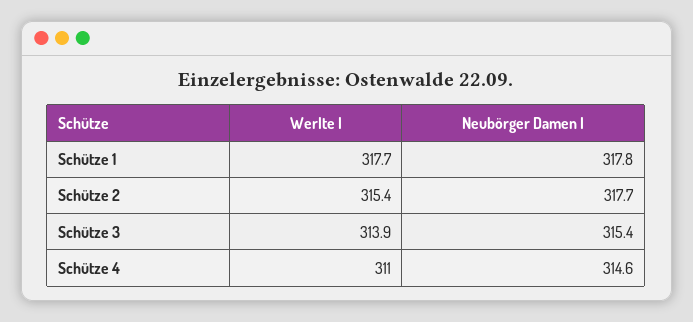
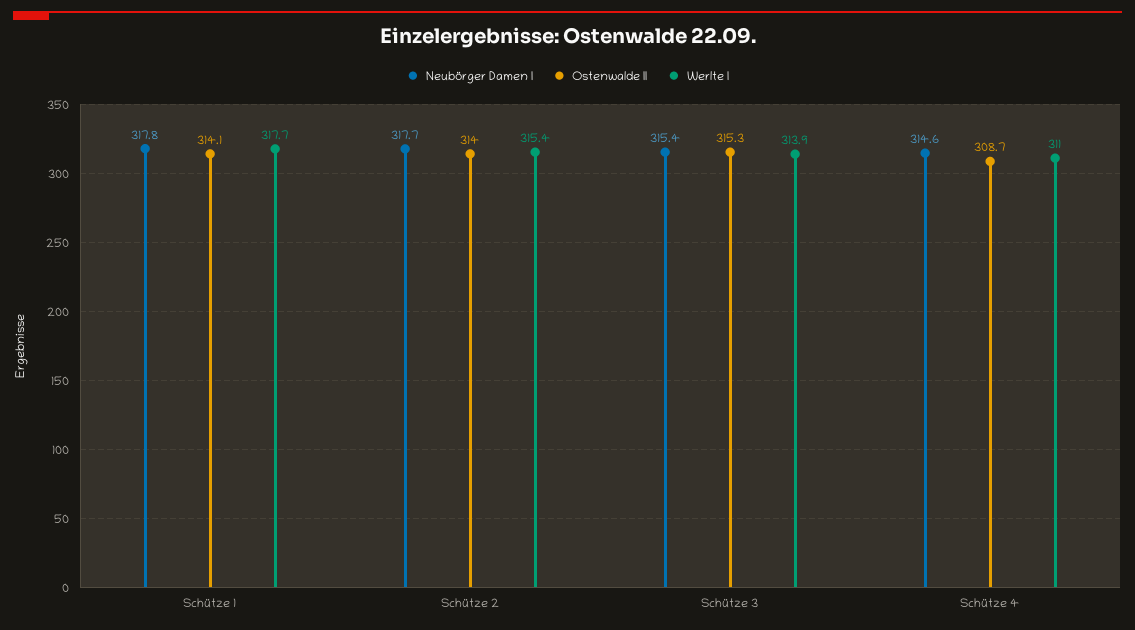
  {
    "Werlte I": {
      "Schütze 1": 317.7,
      "Schütze 2": 315.4,
      "Schütze 3": 313.9,
      "Schütze 4": 311
    },
    "Neubörger Damen I": {
      "Schütze 1": 317.8,
      "Schütze 2": 317.7,
      "Schütze 3": 315.4,
      "Schütze 4": 314.6
-   }
+   },
+   "Ostenwalde II": {
+     "Schütze 1": 314.1,
+     "Schütze 2": 314,
+     "Schütze 3": 315.3,
+     "Schütze 4": 308.7
+   }
  }

